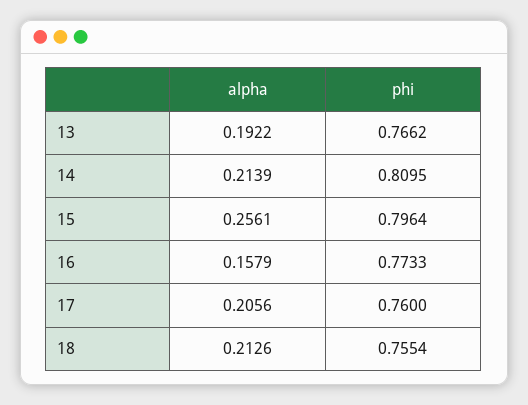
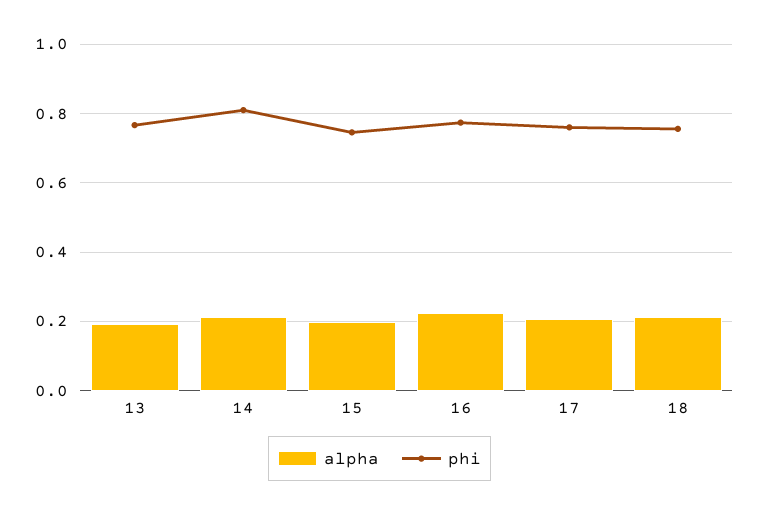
  {
    "alpha": {
      "13": 0.1922,
      "14": 0.2139,
-     "15": 0.2561,
+     "15": 0.2,
-     "16": 0.1579,
+     "16": 0.22,
      "17": 0.2056,
      "18": 0.2126
    },
    "phi": {
      "13": 0.7662,
      "14": 0.8095,
-     "15": 0.7964,
+     "15": 0.74,
      "16": 0.7733,
      "17": 0.76,
      "18": 0.7554
    }
  }

